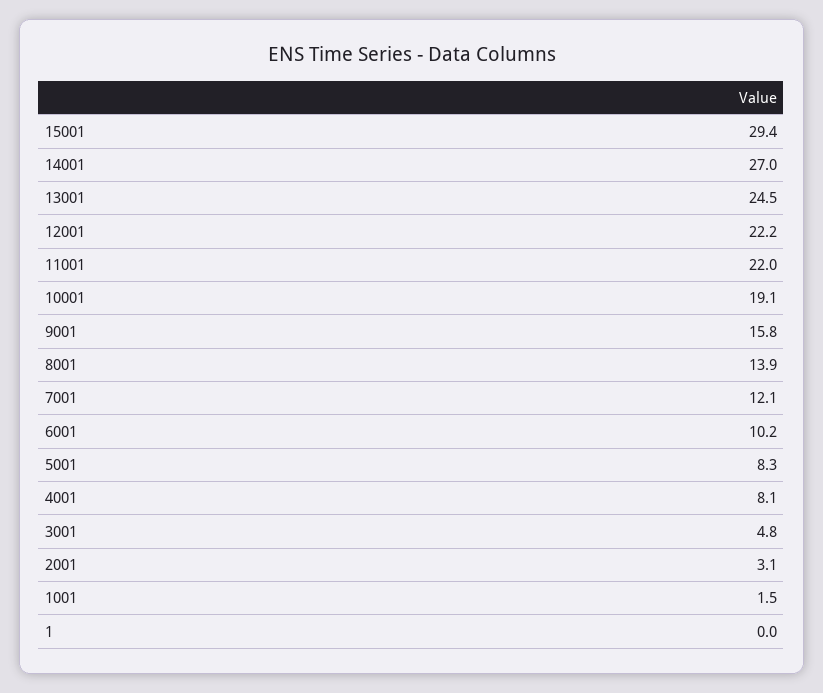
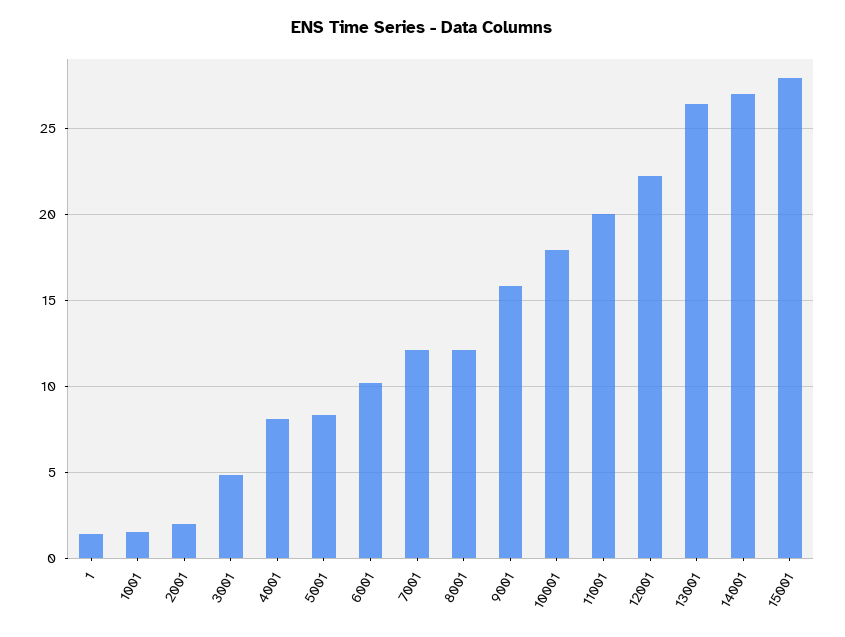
  {
-   "15001": 29.4,
+   "15001": 28,
    "14001": 27,
-   "13001": 24.5,
+   "13001": 26.5,
    "12001": 22.2,
-   "11001": 22,
+   "11001": 20,
-   "10001": 19.1,
+   "10001": 18,
    "9001": 15.8,
-   "8001": 13.9,
+   "8001": 12,
    "7001": 12.1,
    "6001": 10.2,
    "5001": 8.3,
    "4001": 8.1,
    "3001": 4.8,
-   "2001": 3.1,
+   "2001": 2,
    "1001": 1.5,
-   "1": 0
+   "1": 1.5
  }

